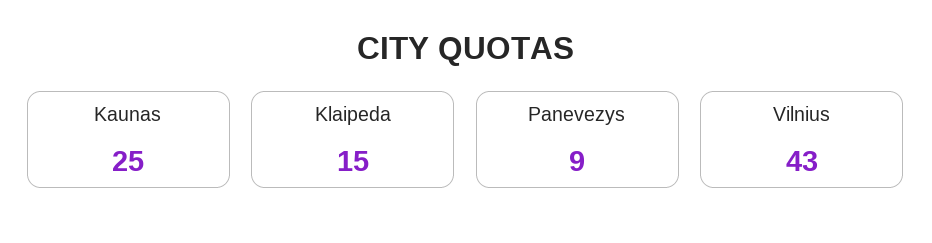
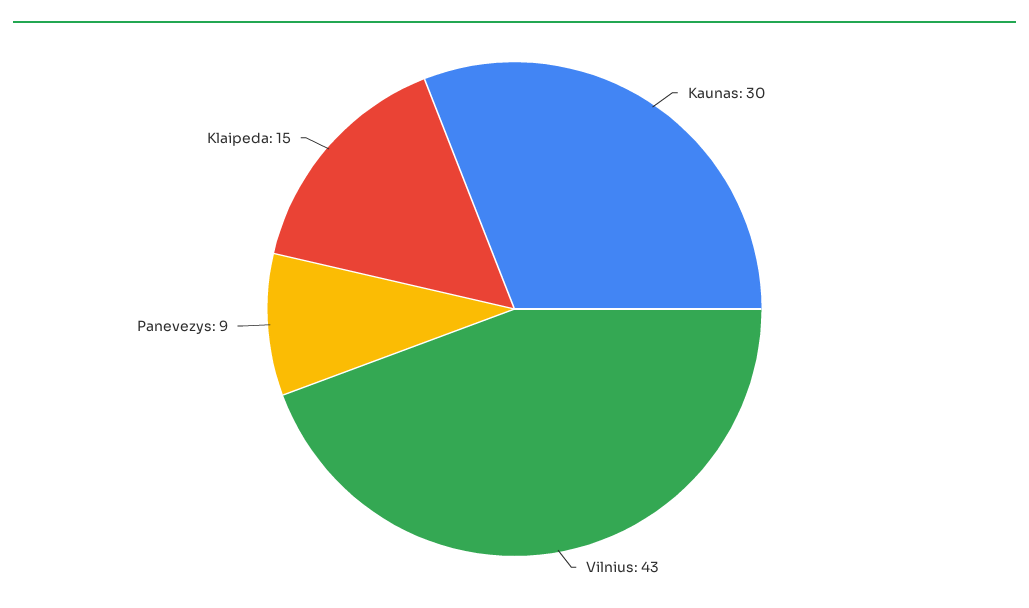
  {
-   "Kaunas": 25,
+   "Kaunas": 30,
    "Klaipeda": 15,
    "Panevezys": 9,
    "Vilnius": 43
  }

